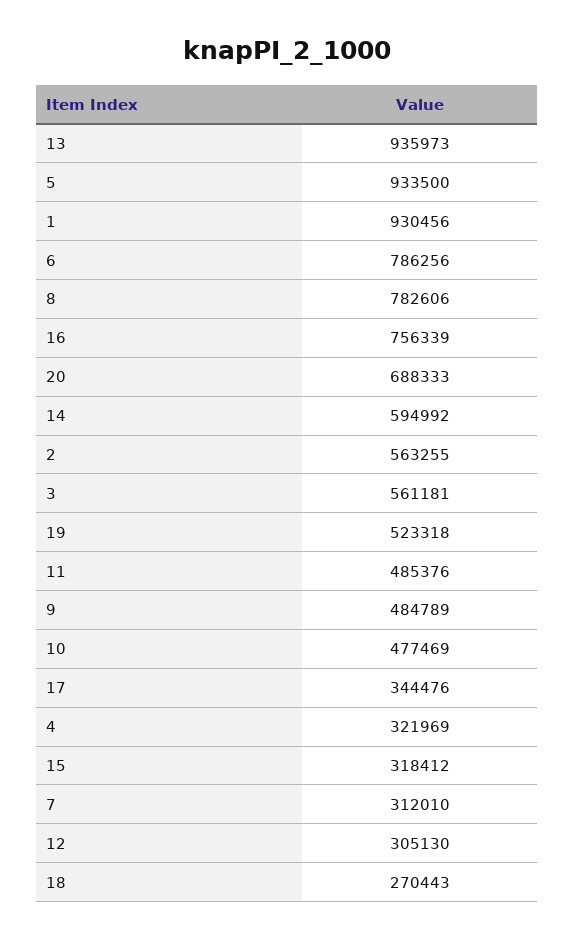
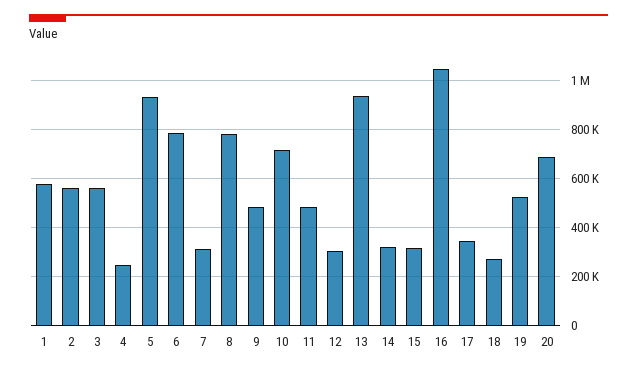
  {
    "13": 935973,
    "5": 933500,
-   "1": 930456,
+   "1": 575000,
    "6": 786256,
    "8": 782606,
-   "16": 756339,
+   "16": 1050000,
    "20": 688333,
-   "14": 594992,
+   "14": 325000,
    "2": 563255,
    "3": 561181,
    "19": 523318,
    "11": 485376,
    "9": 484789,
-   "10": 477469,
+   "10": 725000,
    "17": 344476,
-   "4": 321969,
+   "4": 250000,
    "15": 318412,
    "7": 312010,
    "12": 305130,
    "18": 270443
  }

